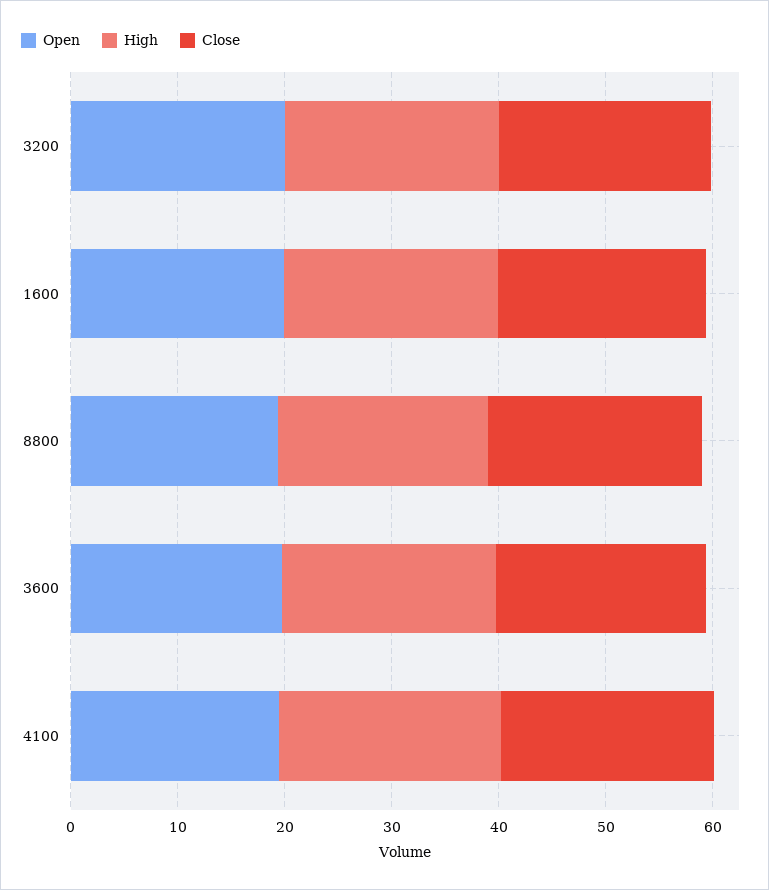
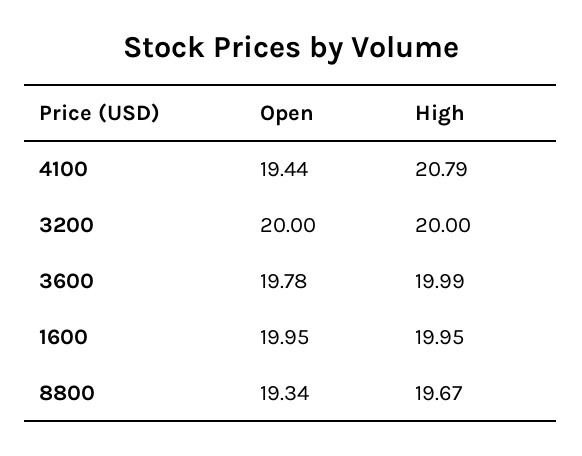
  {
    "Open": {
      "3200": 20,
      "1600": 19.95,
      "8800": 19.34,
      "3600": 19.78,
      "4100": 19.44
    },
    "High": {
      "3200": 20,
      "1600": 19.95,
      "8800": 19.67,
      "3600": 19.99,
      "4100": 20.79
-   },
+   }
-   "Close": {
-     "3200": 20,
-     "1600": 20,
-     "8800": 20,
-     "3600": 20,
-     "4100": 20
-   }
  }

